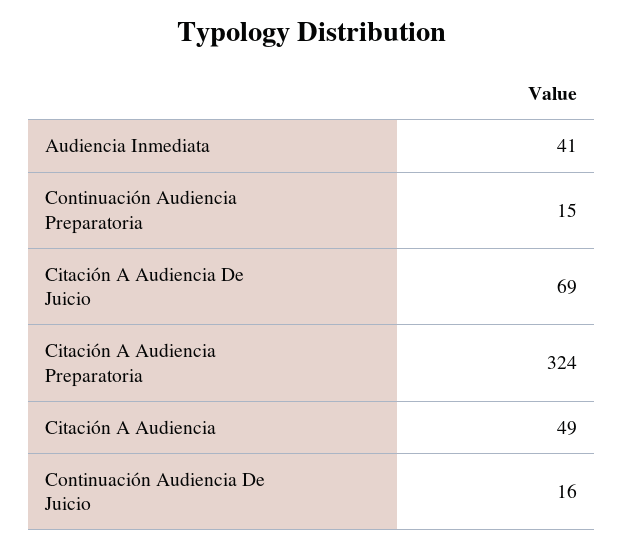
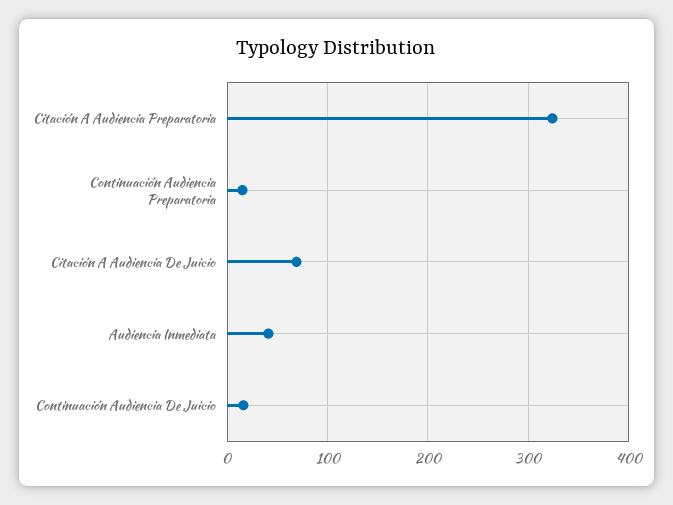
  {
    "Audiencia Inmediata": 41,
    "Continuación Audiencia Preparatoria": 15,
    "Citación A Audiencia De Juicio": 69,
    "Citación A Audiencia Preparatoria": 324,
-   "Citación A Audiencia": 49,
    "Continuación Audiencia De Juicio": 16
  }

